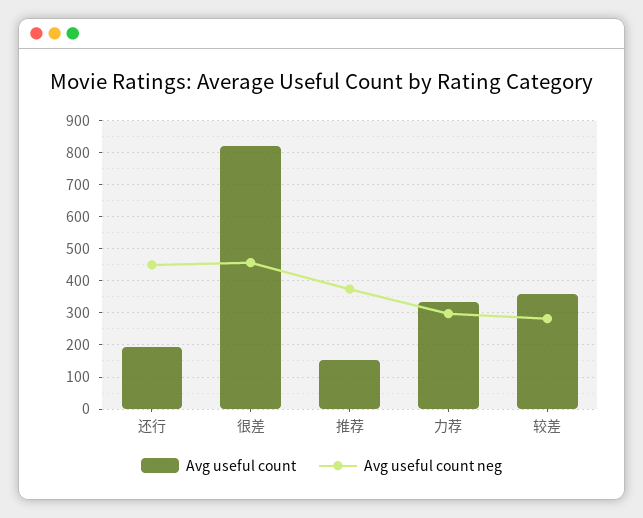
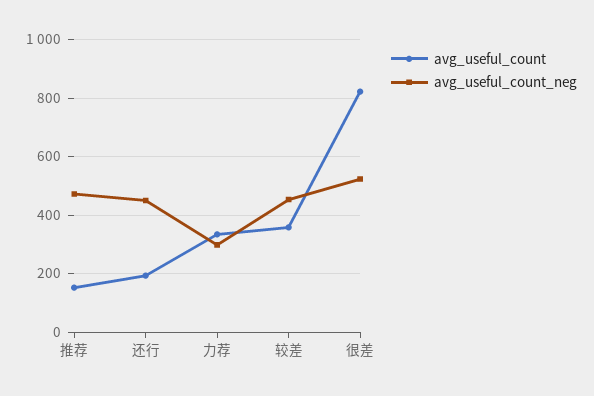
  {
    "Avg useful count": {
      "还行": 200,
      "很差": 820,
      "推荐": 160,
      "力荐": 340,
      "较差": 360
    },
    "Avg useful count neg": {
      "还行": 460,
-     "很差": 460,
+     "很差": 525,
-     "推荐": 380,
+     "推荐": 475,
      "力荐": 300,
-     "较差": 280
+     "较差": 450
    }
  }

